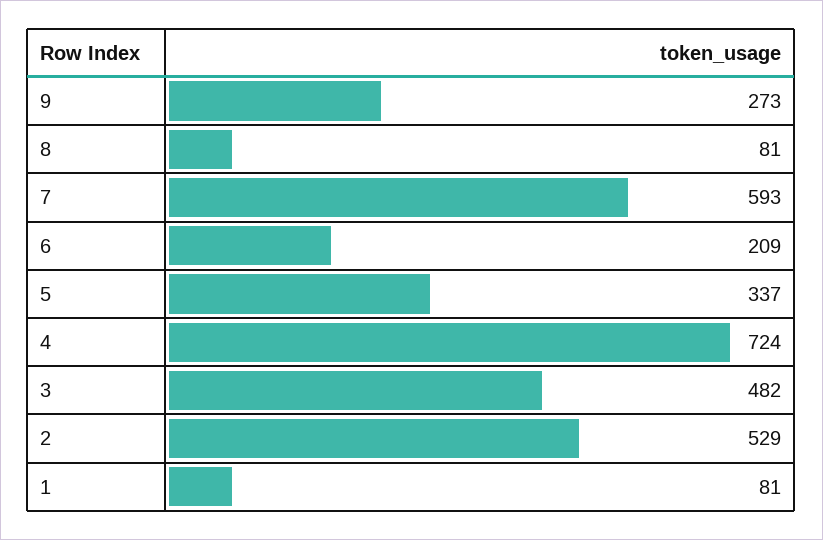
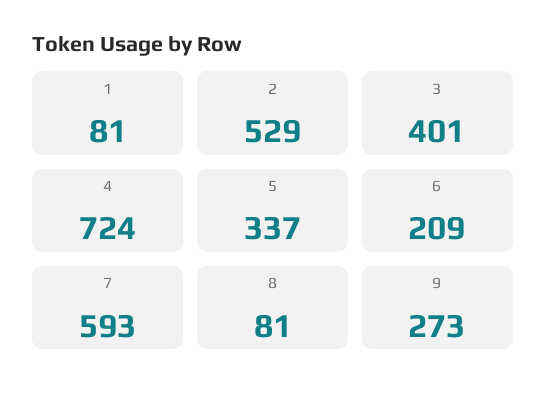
  {
    "9": 273,
    "8": 81,
    "7": 593,
    "6": 209,
    "5": 337,
    "4": 724,
-   "3": 482,
+   "3": 401,
    "2": 529,
    "1": 81
  }

